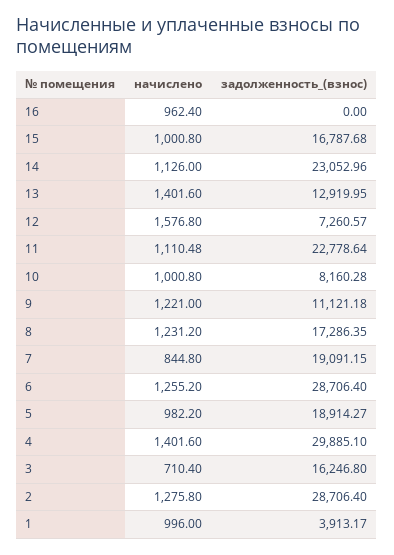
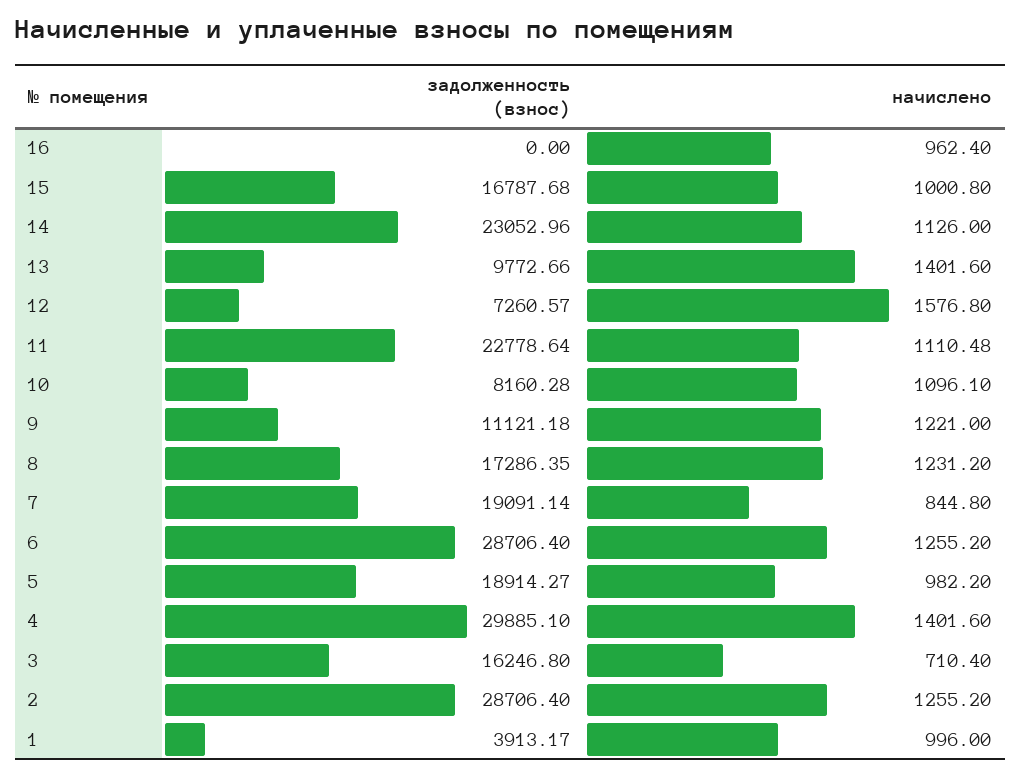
  {
    "начислено": {
      "16": 962.4,
      "15": 1000.8,
      "14": 1126,
      "13": 1401.6,
      "12": 1576.8,
      "11": 1110.48,
-     "10": 1000.8,
+     "10": 1096.1,
      "9": 1221,
      "8": 1231.2,
      "7": 844.8,
      "6": 1255.2,
      "5": 982.2,
      "4": 1401.6,
      "3": 710.4,
-     "2": 1275.8,
+     "2": 1255.2,
      "1": 996
    },
    "задолженность_(взнос)": {
      "16": 0,
      "15": 16787.68,
      "14": 23052.96,
-     "13": 12919.95,
+     "13": 9772.66,
      "12": 7260.57,
      "11": 22778.64,
      "10": 8160.28,
      "9": 11121.18,
      "8": 17286.35,
-     "7": 19091.15,
+     "7": 19091.14,
      "6": 28706.4,
      "5": 18914.27,
      "4": 29885.1,
      "3": 16246.8,
      "2": 28706.4,
      "1": 3913.17
    }
  }

